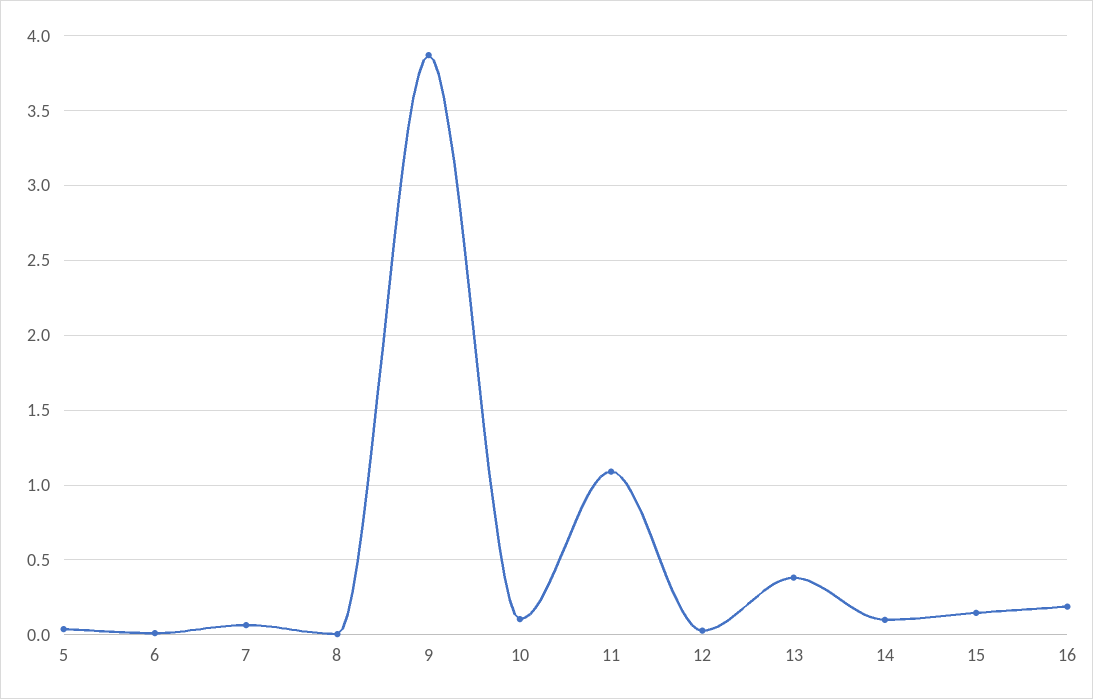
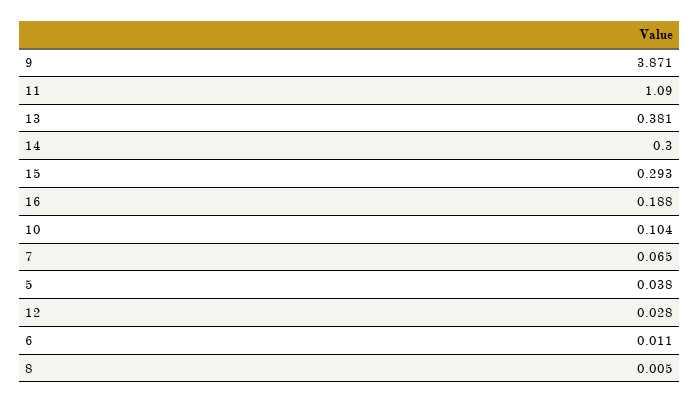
  {
    "5": 0.038,
    "6": 0.011,
    "7": 0.065,
    "8": 0.005,
    "9": 3.871,
    "10": 0.104,
    "11": 1.09,
    "12": 0.028,
    "13": 0.381,
-   "14": 0.1,
+   "14": 0.3,
-   "15": 0.15,
+   "15": 0.293,
    "16": 0.188
  }

